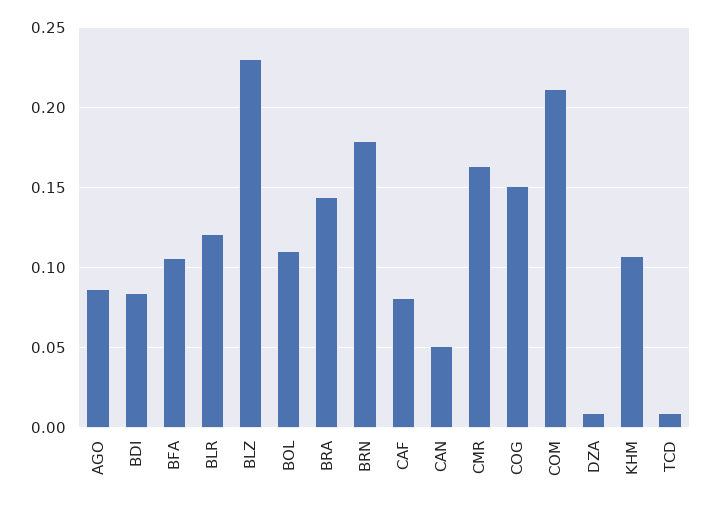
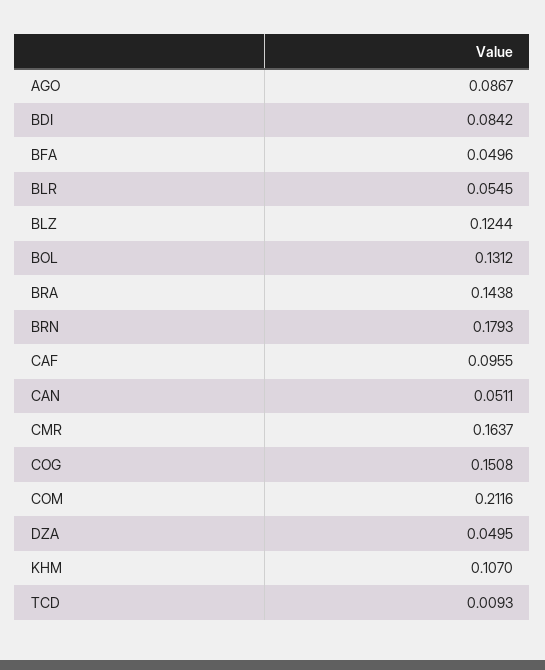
  {
    "AGO": 0.0867,
    "BDI": 0.0842,
-   "BFA": 0.105,
+   "BFA": 0.0496,
-   "BLR": 0.12,
+   "BLR": 0.0545,
-   "BLZ": 0.23,
+   "BLZ": 0.1244,
-   "BOL": 0.11,
+   "BOL": 0.1312,
    "BRA": 0.1438,
    "BRN": 0.1793,
-   "CAF": 0.08,
+   "CAF": 0.0955,
    "CAN": 0.0511,
    "CMR": 0.1637,
    "COG": 0.1508,
    "COM": 0.2116,
-   "DZA": 0.01,
+   "DZA": 0.0495,
    "KHM": 0.107,
    "TCD": 0.0093
  }

